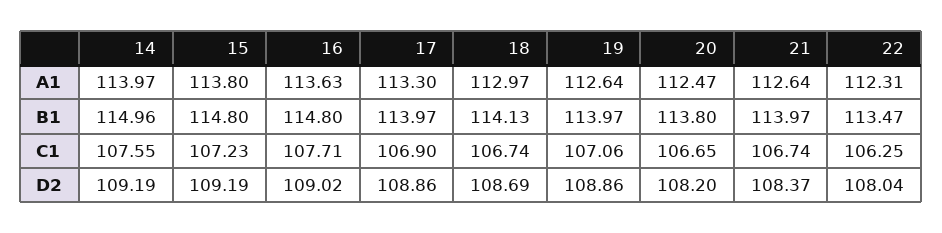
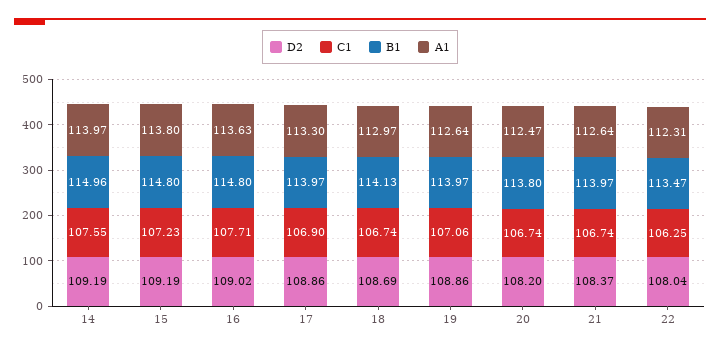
  {
    "A1": {
      "14": 113.97,
      "15": 113.8,
      "16": 113.63,
      "17": 113.3,
      "18": 112.97,
      "19": 112.64,
      "20": 112.47,
      "21": 112.64,
      "22": 112.31
    },
    "B1": {
      "14": 114.96,
      "15": 114.8,
      "16": 114.8,
      "17": 113.97,
      "18": 114.13,
      "19": 113.97,
      "20": 113.8,
      "21": 113.97,
      "22": 113.47
    },
    "C1": {
      "14": 107.55,
      "15": 107.23,
      "16": 107.71,
      "17": 106.9,
      "18": 106.74,
      "19": 107.06,
-     "20": 106.65,
+     "20": 106.74,
      "21": 106.74,
      "22": 106.25
    },
    "D2": {
      "14": 109.19,
      "15": 109.19,
      "16": 109.02,
      "17": 108.86,
      "18": 108.69,
      "19": 108.86,
      "20": 108.2,
      "21": 108.37,
      "22": 108.04
    }
  }

